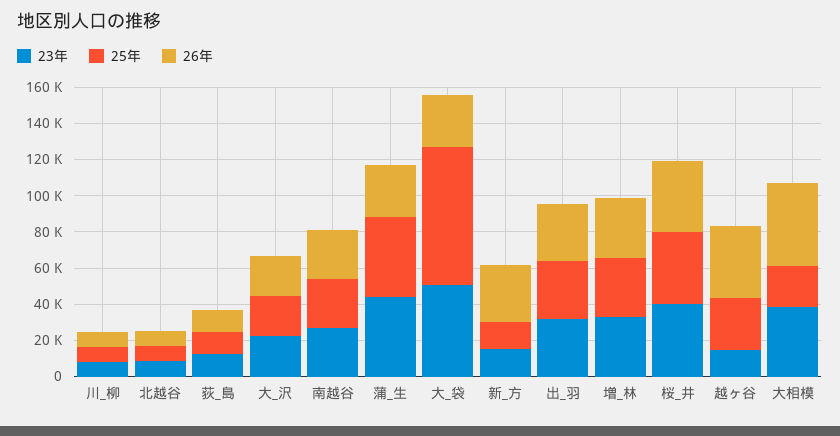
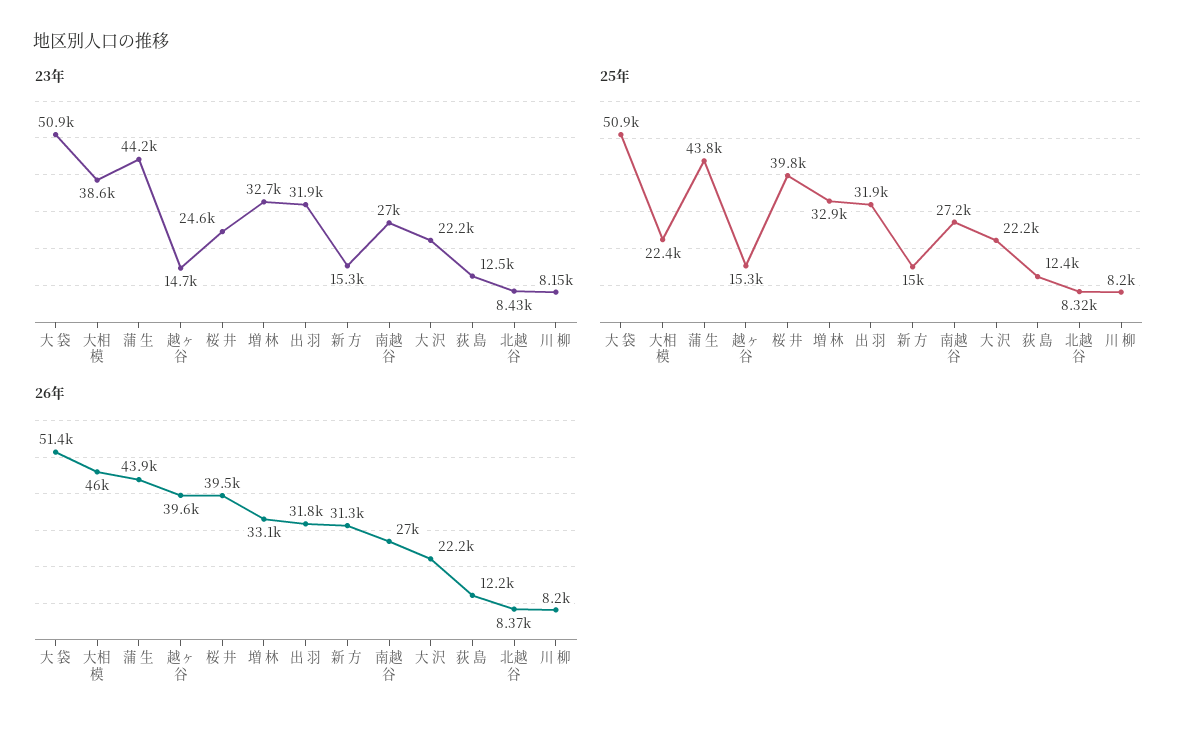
  {
    "23年": {
      "川_柳": 8150,
      "北越谷": 8430,
      "荻_島": 12500,
      "大_沢": 22200,
      "南越谷": 27000,
      "蒲_生": 44200,
      "大_袋": 50900,
      "新_方": 15300,
      "出_羽": 31900,
      "増_林": 32700,
-     "桜_井": 40000,
+     "桜_井": 24600,
      "越ヶ谷": 14700,
      "大相模": 38600
    },
    "25年": {
      "川_柳": 8200,
      "北越谷": 8320,
      "荻_島": 12400,
      "大_沢": 22200,
      "南越谷": 27200,
      "蒲_生": 43800,
-     "大_袋": 75000,
+     "大_袋": 50900,
      "新_方": 15000,
      "出_羽": 31900,
      "増_林": 32900,
      "桜_井": 39800,
-     "越ヶ谷": 30000,
+     "越ヶ谷": 15300,
      "大相模": 22400
    },
    "26年": {
      "川_柳": 8200,
      "北越谷": 8370,
      "荻_島": 12200,
      "大_沢": 22200,
      "南越谷": 27000,
-     "蒲_生": 30000,
+     "蒲_生": 43900,
-     "大_袋": 30000,
+     "大_袋": 51400,
      "新_方": 31300,
      "出_羽": 31800,
      "増_林": 33100,
      "桜_井": 39500,
      "越ヶ谷": 39600,
      "大相模": 46000
    }
  }

